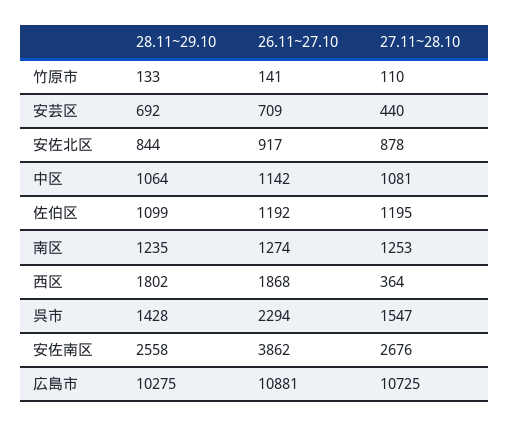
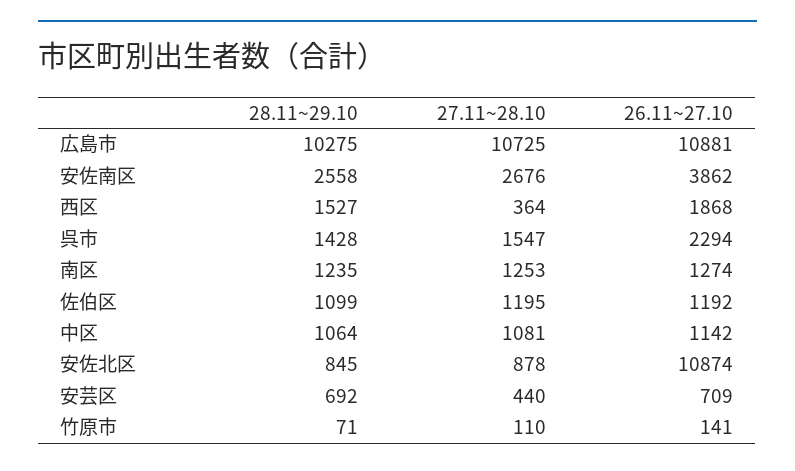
  {
    "28.11~29.10": {
-     "竹原市": 133,
+     "竹原市": 71,
      "安芸区": 692,
-     "安佐北区": 844,
+     "安佐北区": 845,
      "中区": 1064,
      "佐伯区": 1099,
      "南区": 1235,
-     "西区": 1802,
+     "西区": 1527,
      "呉市": 1428,
      "安佐南区": 2558,
      "広島市": 10275
    },
    "26.11~27.10": {
      "竹原市": 141,
      "安芸区": 709,
-     "安佐北区": 917,
+     "安佐北区": 10874,
      "中区": 1142,
      "佐伯区": 1192,
      "南区": 1274,
      "西区": 1868,
      "呉市": 2294,
      "安佐南区": 3862,
      "広島市": 10881
    },
    "27.11~28.10": {
      "竹原市": 110,
      "安芸区": 440,
      "安佐北区": 878,
      "中区": 1081,
      "佐伯区": 1195,
      "南区": 1253,
      "西区": 364,
      "呉市": 1547,
      "安佐南区": 2676,
      "広島市": 10725
    }
  }

